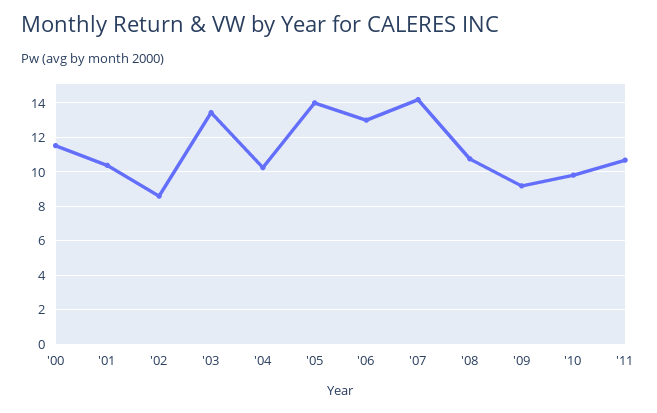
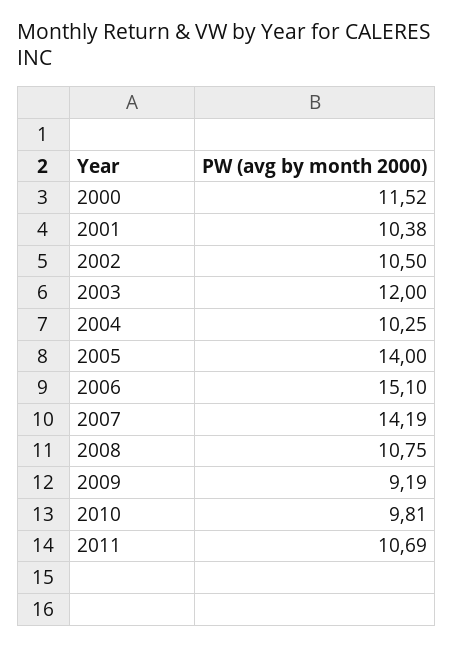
  {
    "'00": 11.52,
    "'01": 10.38,
-   "'02": 8.5,
+   "'02": 10.5,
-   "'03": 13.5,
+   "'03": 12,
    "'04": 10.25,
    "'05": 14,
-   "'06": 13,
+   "'06": 15.1,
    "'07": 14.19,
    "'08": 10.75,
    "'09": 9.19,
    "'10": 9.81,
    "'11": 10.69
  }

